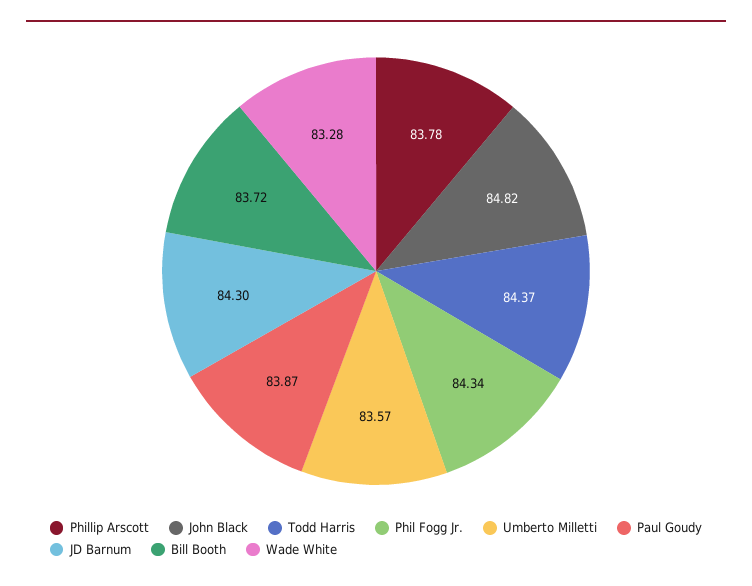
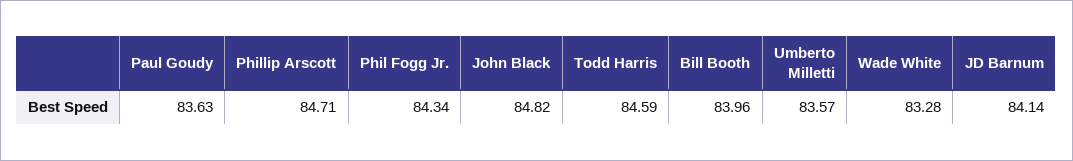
  {
-   "Phillip Arscott": 83.78,
+   "Phillip Arscott": 84.71,
    "John Black": 84.82,
-   "Todd Harris": 84.37,
+   "Todd Harris": 84.59,
    "Phil Fogg Jr.": 84.34,
    "Umberto Milletti": 83.57,
-   "Paul Goudy": 83.87,
+   "Paul Goudy": 83.63,
-   "JD Barnum": 84.3,
+   "JD Barnum": 84.14,
-   "Bill Booth": 83.72,
+   "Bill Booth": 83.96,
    "Wade White": 83.28
  }

